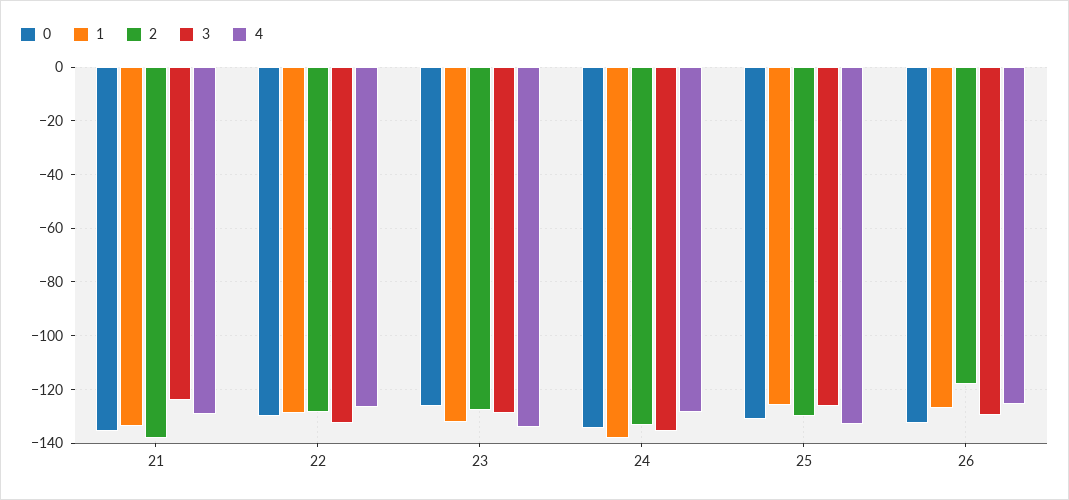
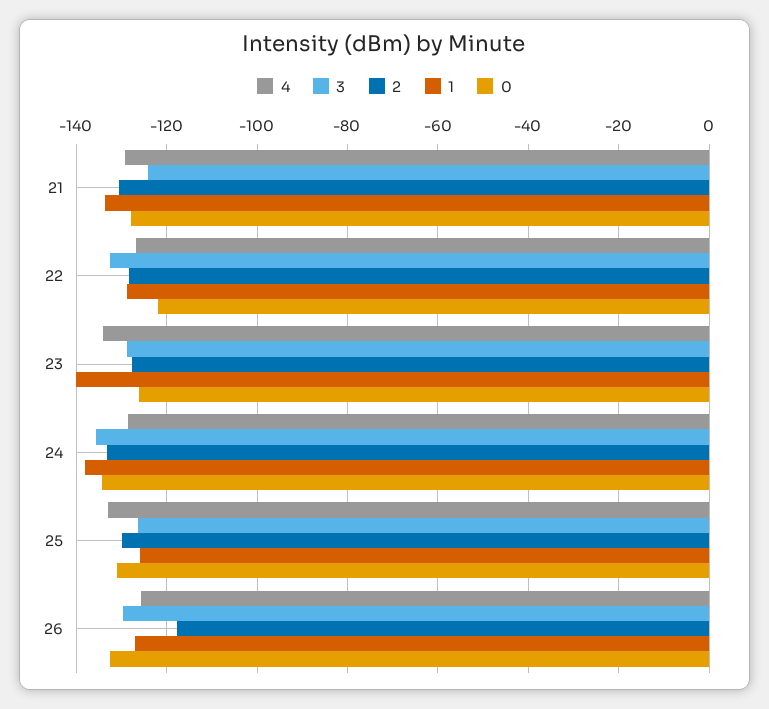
  {
    "0": {
-     "21": -135,
+     "21": -128,
-     "22": -130,
+     "22": -122,
      "23": -126,
      "24": -134,
      "25": -130,
      "26": -132
    },
    "1": {
      "21": -134,
      "22": -128,
-     "23": -132.5,
+     "23": -140,
      "24": -138,
      "25": -126,
      "26": -128
    },
    "2": {
-     "21": -137.5,
+     "21": -130,
      "22": -128,
      "23": -128,
      "24": -134,
      "25": -130,
      "26": -118
    },
    "3": {
      "21": -124,
      "22": -132,
      "23": -128,
      "24": -136,
      "25": -126,
      "26": -130
    },
    "4": {
      "21": -130,
      "22": -126,
      "23": -134,
      "24": -128,
      "25": -132,
      "26": -126
    }
  }

